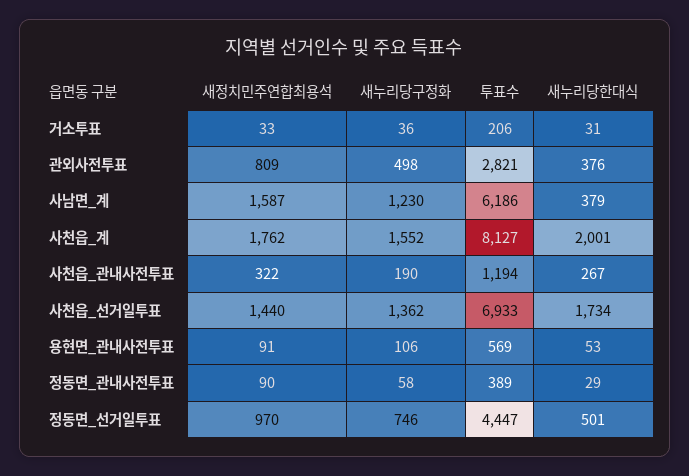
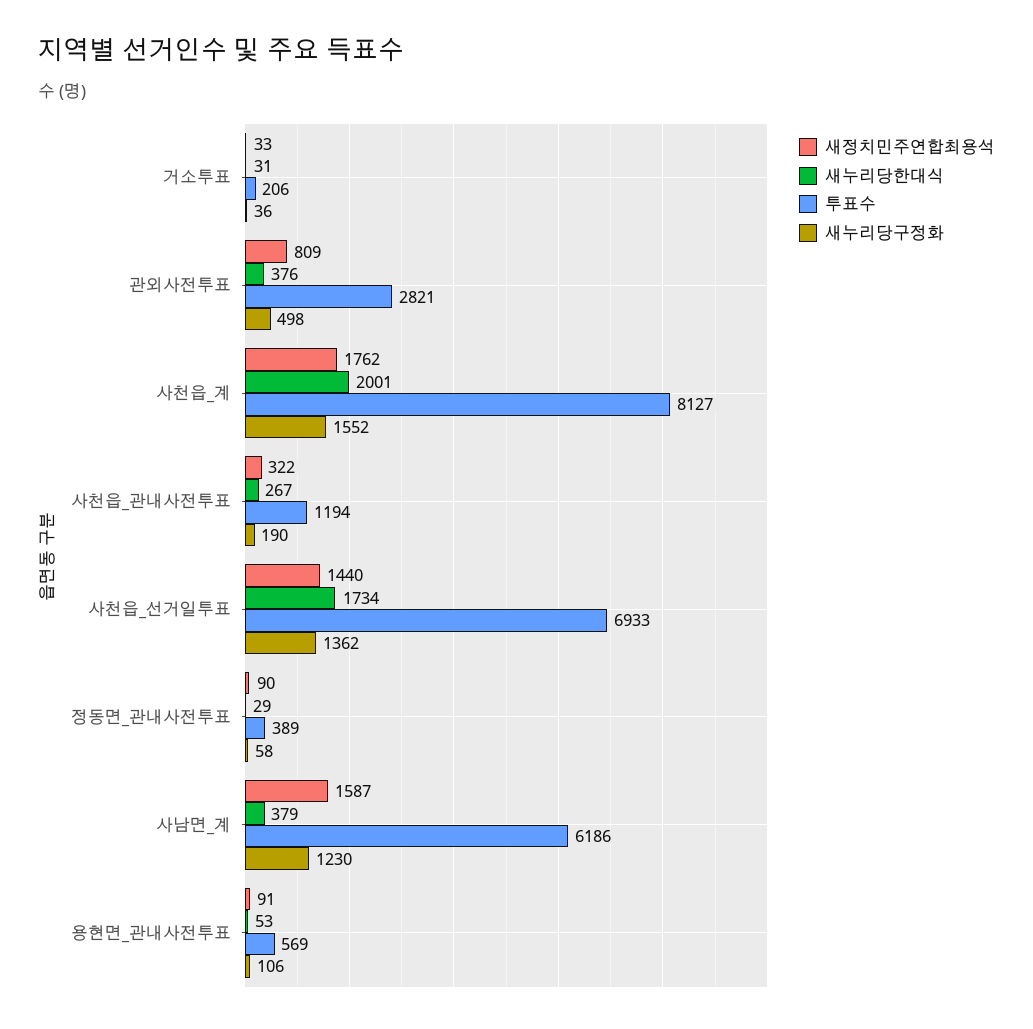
  {
    "새정치민주연합최용석": {
      "거소투표": 33,
      "관외사전투표": 809,
      "사남면_계": 1587,
      "사천읍_계": 1762,
      "사천읍_관내사전투표": 322,
      "사천읍_선거일투표": 1440,
      "용현면_관내사전투표": 91,
-     "정동면_관내사전투표": 90,
+     "정동면_관내사전투표": 90
-     "정동면_선거일투표": 970
    },
    "새누리당구정화": {
      "거소투표": 36,
      "관외사전투표": 498,
      "사남면_계": 1230,
      "사천읍_계": 1552,
      "사천읍_관내사전투표": 190,
      "사천읍_선거일투표": 1362,
      "용현면_관내사전투표": 106,
-     "정동면_관내사전투표": 58,
+     "정동면_관내사전투표": 58
-     "정동면_선거일투표": 746
    },
    "투표수": {
      "거소투표": 206,
      "관외사전투표": 2821,
      "사남면_계": 6186,
      "사천읍_계": 8127,
      "사천읍_관내사전투표": 1194,
      "사천읍_선거일투표": 6933,
      "용현면_관내사전투표": 569,
-     "정동면_관내사전투표": 389,
+     "정동면_관내사전투표": 389
-     "정동면_선거일투표": 4447
    },
    "새누리당한대식": {
      "거소투표": 31,
      "관외사전투표": 376,
      "사남면_계": 379,
      "사천읍_계": 2001,
      "사천읍_관내사전투표": 267,
      "사천읍_선거일투표": 1734,
      "용현면_관내사전투표": 53,
-     "정동면_관내사전투표": 29,
+     "정동면_관내사전투표": 29
-     "정동면_선거일투표": 501
    }
  }

